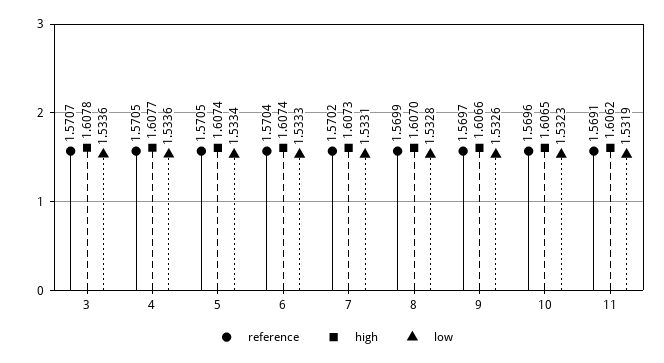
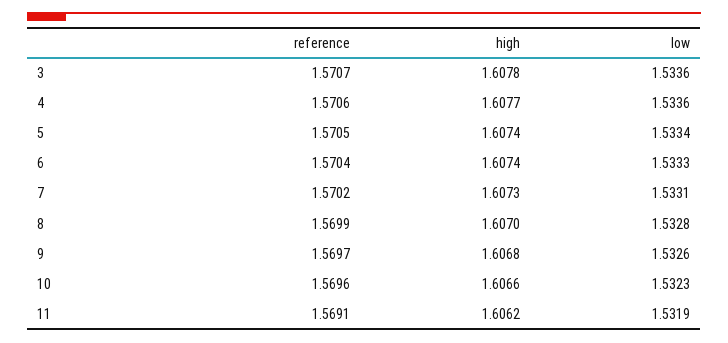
  {
    "reference": {
      "3": 1.5707,
-     "4": 1.5705,
+     "4": 1.5706,
      "5": 1.5705,
      "6": 1.5704,
      "7": 1.5702,
      "8": 1.5699,
      "9": 1.5697,
      "10": 1.5696,
      "11": 1.5691
    },
    "high": {
      "3": 1.6078,
      "4": 1.6077,
      "5": 1.6074,
      "6": 1.6074,
      "7": 1.6073,
      "8": 1.607,
-     "9": 1.6066,
+     "9": 1.6068,
-     "10": 1.6065,
+     "10": 1.6066,
      "11": 1.6062
    },
    "low": {
      "3": 1.5336,
      "4": 1.5336,
      "5": 1.5334,
      "6": 1.5333,
      "7": 1.5331,
      "8": 1.5328,
      "9": 1.5326,
      "10": 1.5323,
      "11": 1.5319
    }
  }

